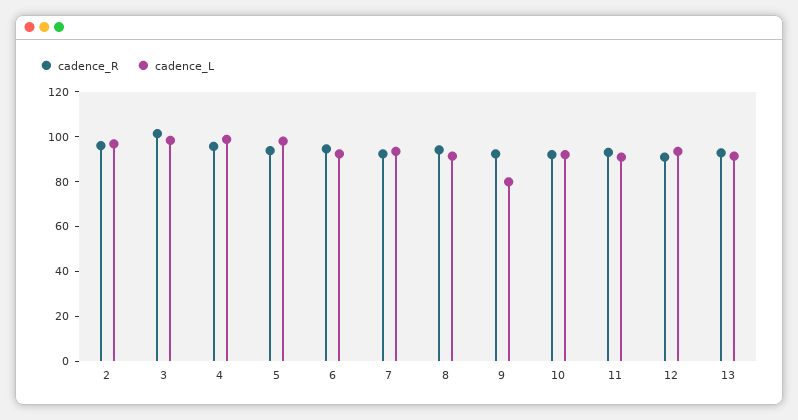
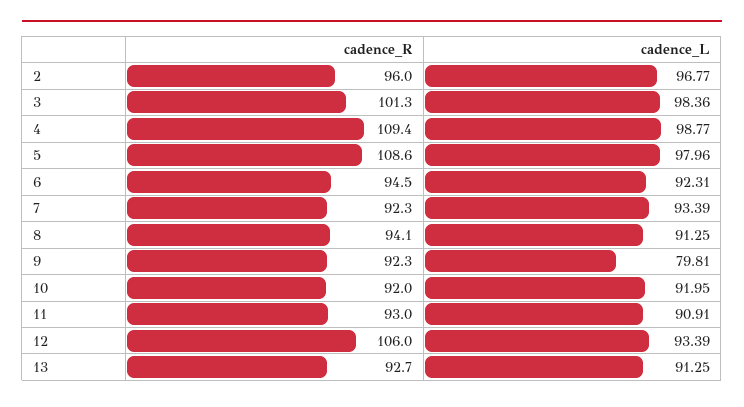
  {
    "cadence_R": {
      "2": 96,
      "3": 101.3,
-     "4": 95,
+     "4": 109.4,
-     "5": 95,
+     "5": 108.6,
      "6": 94.5,
      "7": 92.3,
      "8": 94.1,
      "9": 92.3,
      "10": 92,
      "11": 93,
-     "12": 90,
+     "12": 106,
      "13": 92.7
    },
    "cadence_L": {
      "2": 96.77,
      "3": 98.36,
      "4": 98.77,
      "5": 97.96,
      "6": 92.31,
      "7": 93.39,
      "8": 91.25,
      "9": 79.81,
      "10": 91.95,
      "11": 90.91,
      "12": 93.39,
      "13": 91.25
    }
  }

